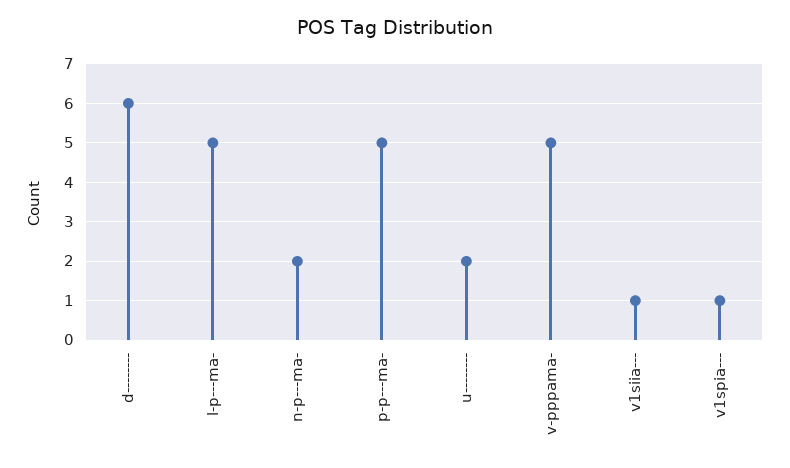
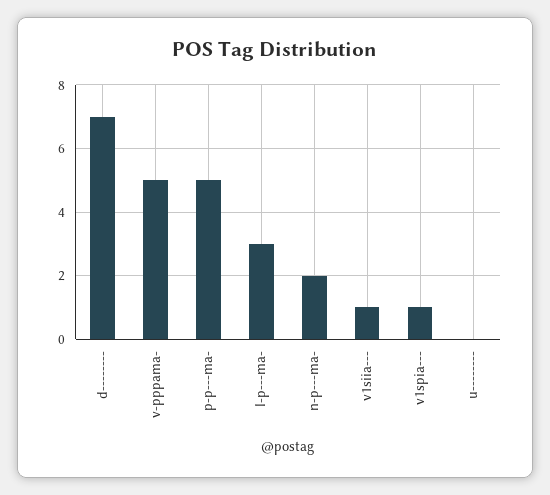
  {
-   "d--------": 6,
+   "d--------": 7,
-   "l-p---ma-": 5,
+   "l-p---ma-": 3,
    "n-p---ma-": 2,
    "p-p---ma-": 5,
-   "u--------": 2,
+   "u--------": 0,
    "v-pppama-": 5,
    "v1siia---": 1,
    "v1spia---": 1
  }

